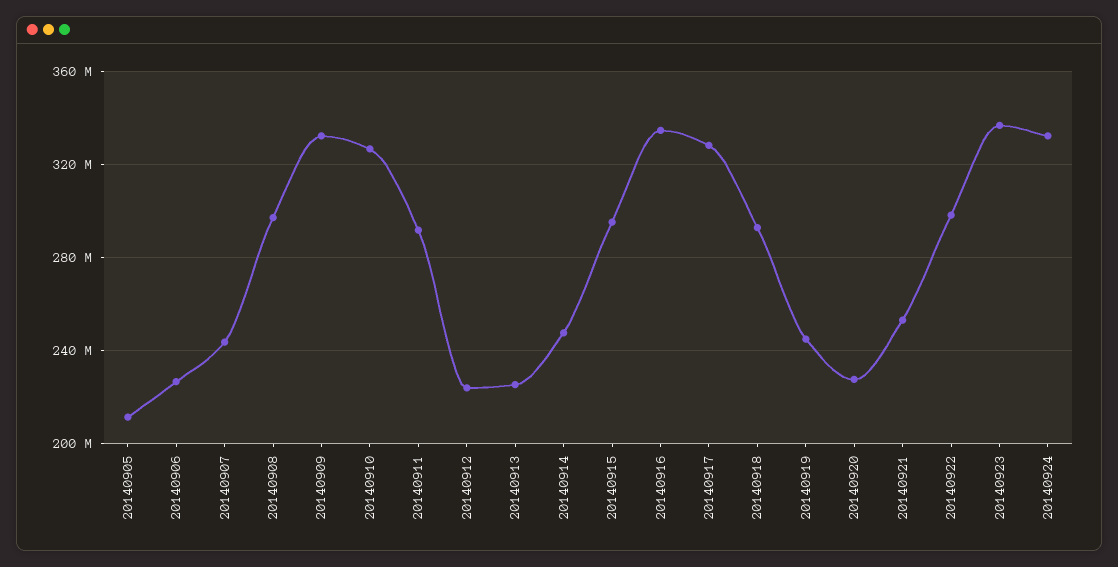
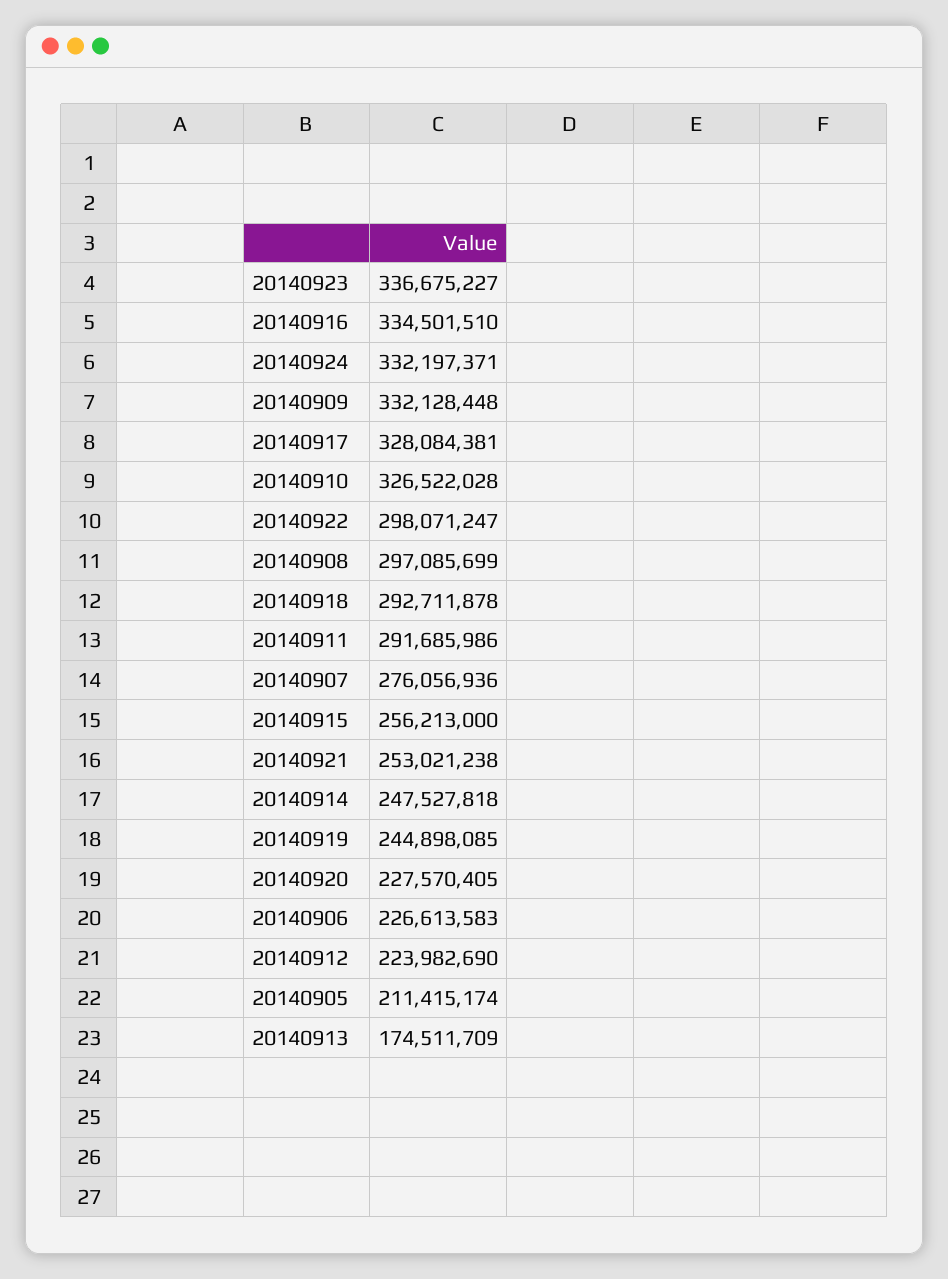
  {
    "20140905": 211415174,
    "20140906": 226613583,
-   "20140907": 245000000,
+   "20140907": 276056936,
    "20140908": 297085699,
    "20140909": 332128448,
    "20140910": 326522028,
    "20140911": 291685986,
    "20140912": 223982690,
-   "20140913": 225000000,
+   "20140913": 174511709,
    "20140914": 247527818,
-   "20140915": 295000000,
+   "20140915": 256213000,
    "20140916": 334501510,
    "20140917": 328084381,
    "20140918": 292711878,
    "20140919": 244898085,
    "20140920": 227570405,
    "20140921": 253021238,
    "20140922": 298071247,
    "20140923": 336675227,
    "20140924": 332197371
  }

